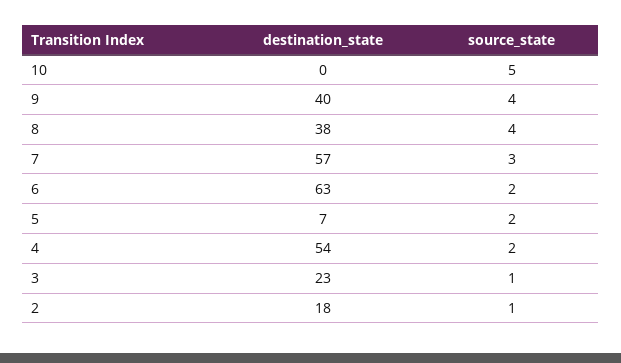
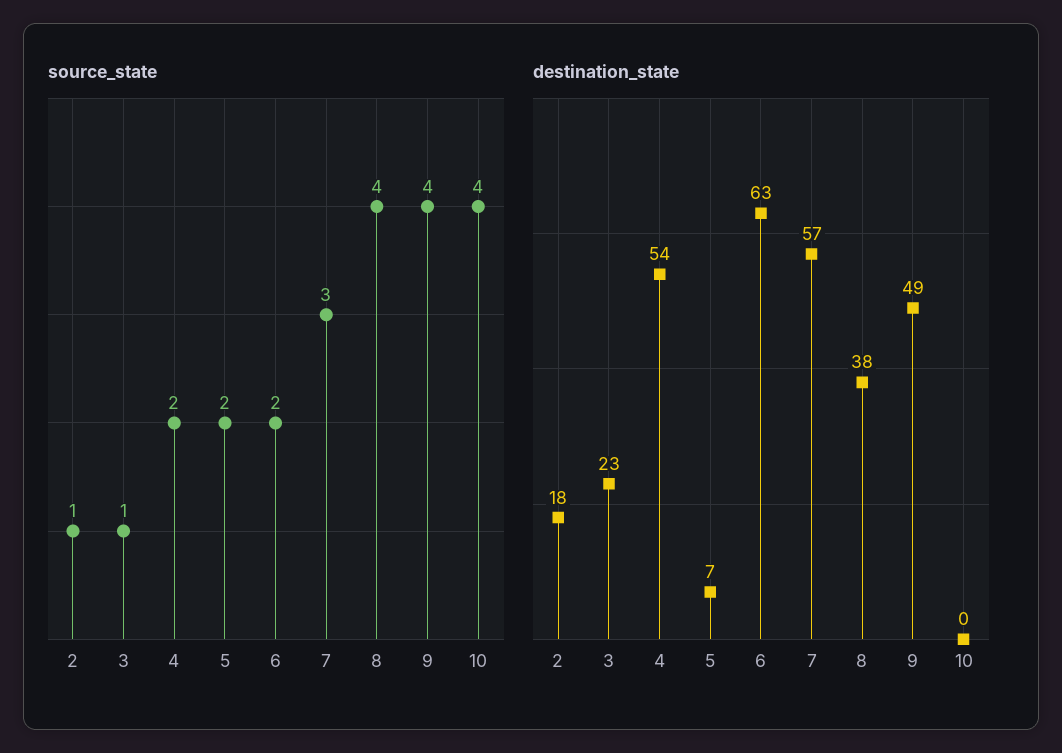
  {
    "destination_state": {
      "10": 0,
-     "9": 40,
+     "9": 49,
      "8": 38,
      "7": 57,
      "6": 63,
      "5": 7,
      "4": 54,
      "3": 23,
      "2": 18
    },
    "source_state": {
-     "10": 5,
+     "10": 4,
      "9": 4,
      "8": 4,
      "7": 3,
      "6": 2,
      "5": 2,
      "4": 2,
      "3": 1,
      "2": 1
    }
  }

